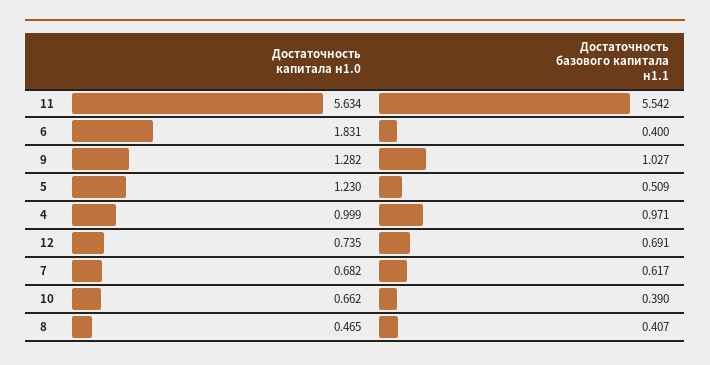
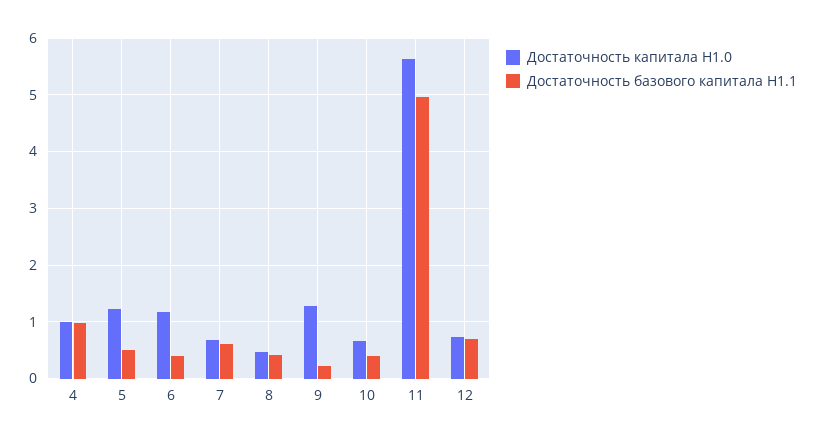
  {
    "Достаточность капитала н1.0": {
      "11": 5.634,
-     "6": 1.831,
+     "6": 1.2,
      "9": 1.282,
      "5": 1.23,
      "4": 0.999,
      "12": 0.735,
      "7": 0.682,
      "10": 0.662,
      "8": 0.465
    },
    "Достаточность базового капитала н1.1": {
-     "11": 5.542,
+     "11": 5,
      "6": 0.4,
-     "9": 1.027,
+     "9": 0.2,
      "5": 0.509,
      "4": 0.971,
      "12": 0.691,
      "7": 0.617,
      "10": 0.39,
      "8": 0.407
    }
  }

